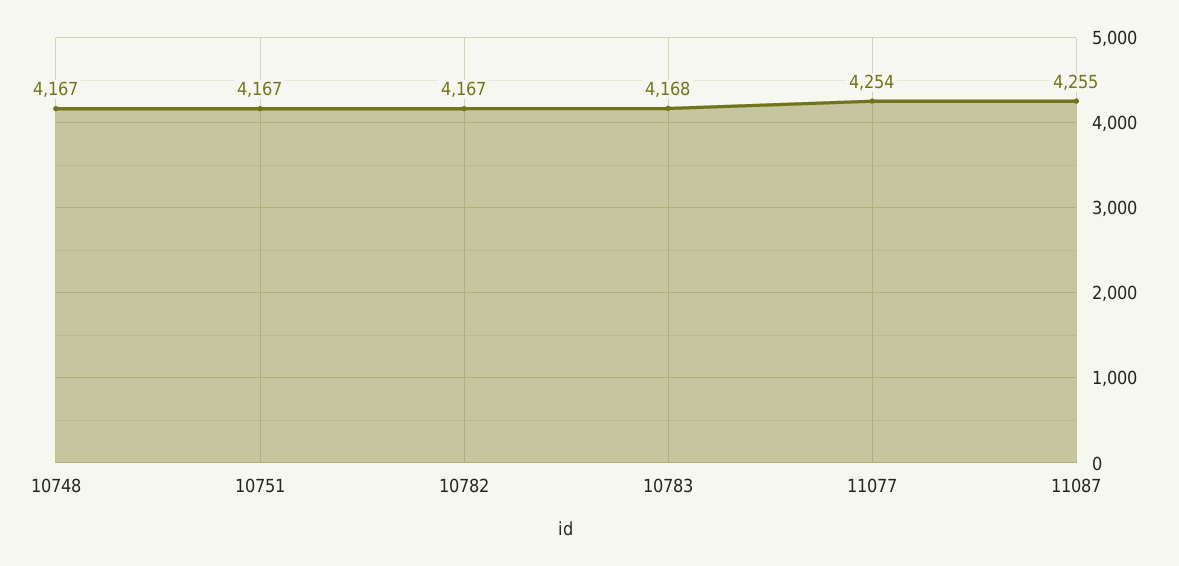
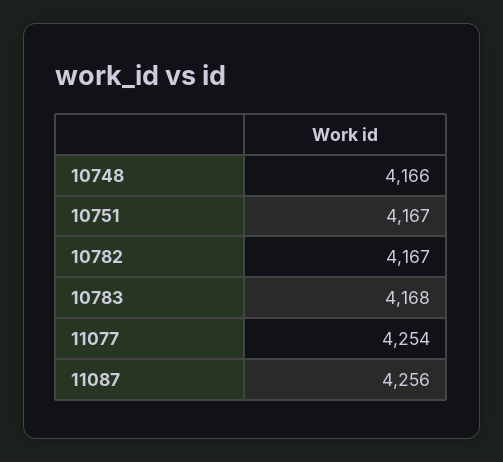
  {
-   "10748": 4167,
+   "10748": 4166,
    "10751": 4167,
    "10782": 4167,
    "10783": 4168,
    "11077": 4254,
-   "11087": 4255
+   "11087": 4256
  }

